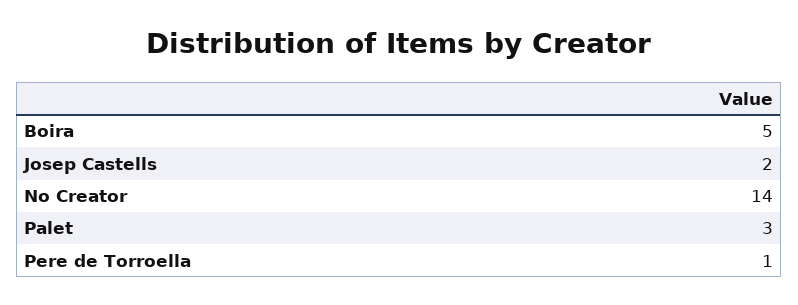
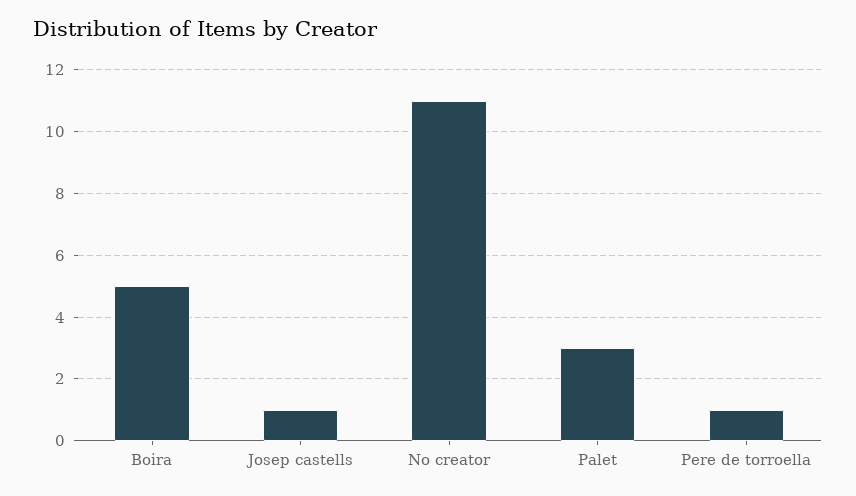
  {
    "Boira": 5,
-   "Josep Castells": 2,
+   "Josep Castells": 1,
-   "No Creator": 14,
+   "No Creator": 11,
    "Palet": 3,
    "Pere de Torroella": 1
  }

